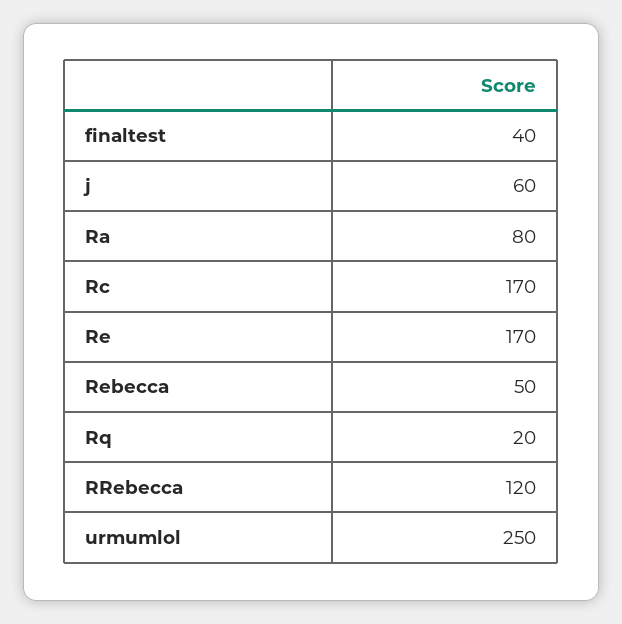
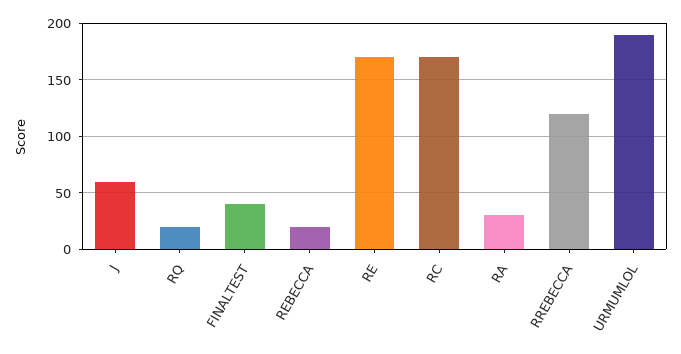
  {
    "finaltest": 40,
    "j": 60,
-   "Ra": 80,
+   "Ra": 30,
    "Rc": 170,
    "Re": 170,
-   "Rebecca": 50,
+   "Rebecca": 20,
    "Rq": 20,
    "RRebecca": 120,
-   "urmumlol": 250
+   "urmumlol": 190
  }

